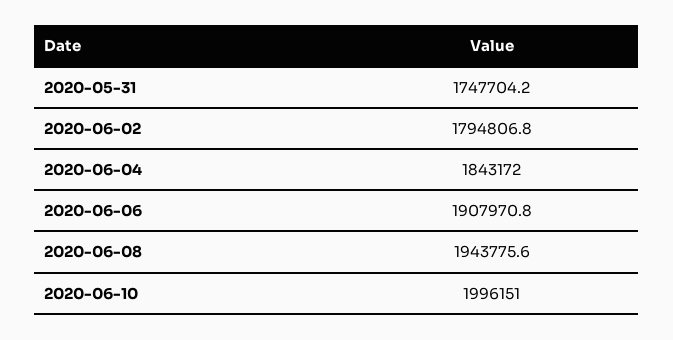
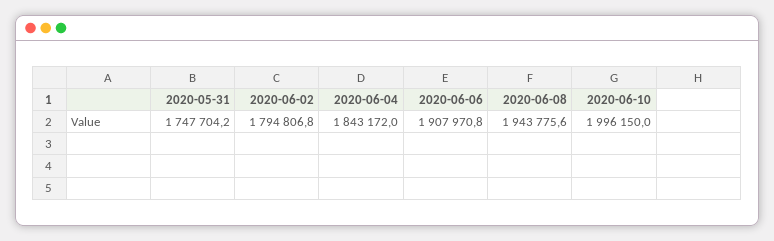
  {
    "2020-05-31": 1747704.2,
    "2020-06-02": 1794806.8,
    "2020-06-04": 1843172,
    "2020-06-06": 1907970.8,
    "2020-06-08": 1943775.6,
-   "2020-06-10": 1996151
+   "2020-06-10": 1996150
  }

